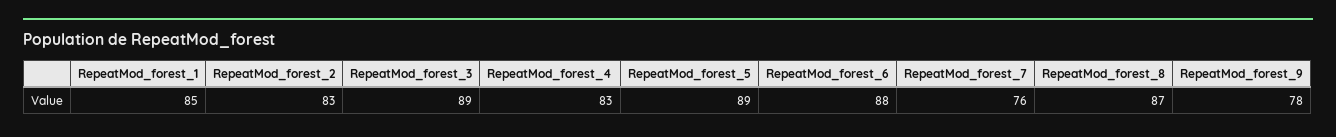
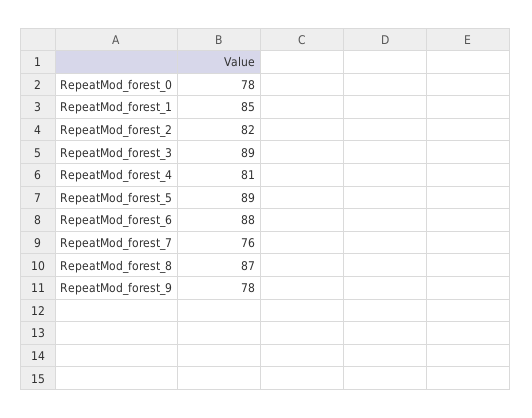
  {
    "RepeatMod_forest_1": 85,
-   "RepeatMod_forest_2": 83,
+   "RepeatMod_forest_2": 82,
    "RepeatMod_forest_3": 89,
-   "RepeatMod_forest_4": 83,
+   "RepeatMod_forest_4": 81,
    "RepeatMod_forest_5": 89,
    "RepeatMod_forest_6": 88,
    "RepeatMod_forest_7": 76,
    "RepeatMod_forest_8": 87,
-   "RepeatMod_forest_9": 78
+   "RepeatMod_forest_9": 78,
+   "RepeatMod_forest_0": 78
  }

